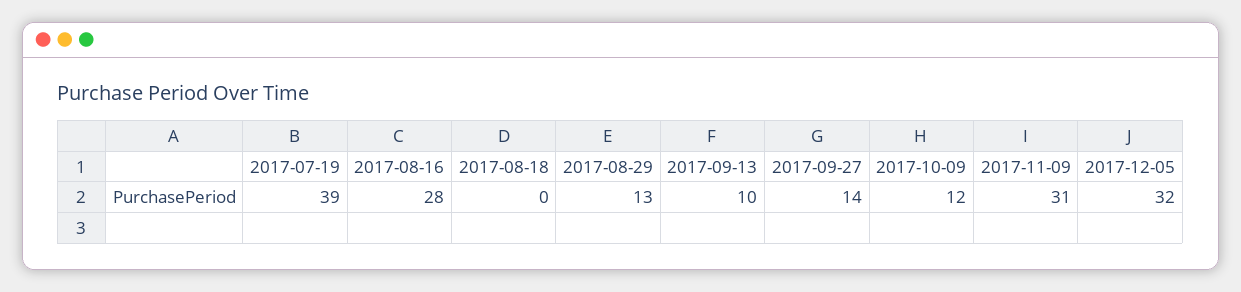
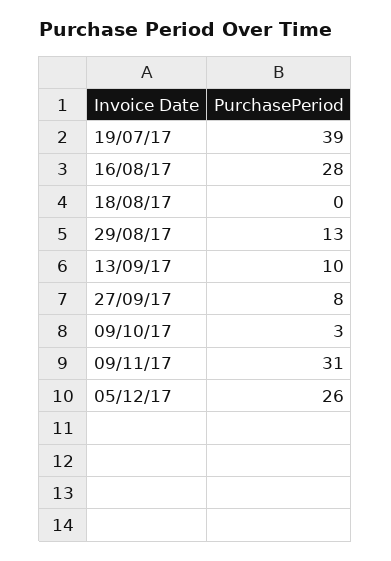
  {
    "2017-07-19": 39,
    "2017-08-16": 28,
    "2017-08-18": 0,
    "2017-08-29": 13,
    "2017-09-13": 10,
-   "2017-09-27": 14,
+   "2017-09-27": 8,
-   "2017-10-09": 12,
+   "2017-10-09": 3,
    "2017-11-09": 31,
-   "2017-12-05": 32
+   "2017-12-05": 26
  }

